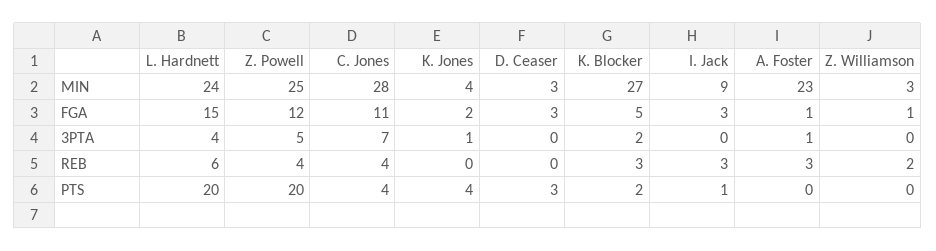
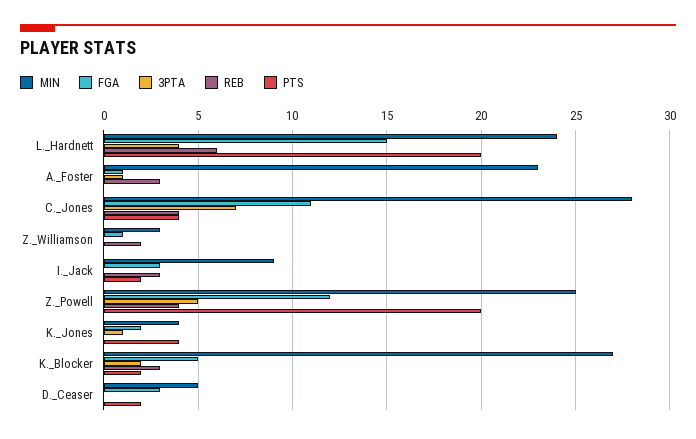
  {
    "MIN": {
      "L. Hardnett": 24,
      "Z. Powell": 25,
      "C. Jones": 28,
      "K. Jones": 4,
-     "D. Ceaser": 3,
+     "D. Ceaser": 5,
      "K. Blocker": 27,
      "I. Jack": 9,
      "A. Foster": 23,
      "Z. Williamson": 3
    },
    "FGA": {
      "L. Hardnett": 15,
      "Z. Powell": 12,
      "C. Jones": 11,
      "K. Jones": 2,
      "D. Ceaser": 3,
      "K. Blocker": 5,
      "I. Jack": 3,
      "A. Foster": 1,
      "Z. Williamson": 1
    },
    "3PTA": {
      "L. Hardnett": 4,
      "Z. Powell": 5,
      "C. Jones": 7,
      "K. Jones": 1,
      "D. Ceaser": 0,
      "K. Blocker": 2,
      "I. Jack": 0,
      "A. Foster": 1,
      "Z. Williamson": 0
    },
    "REB": {
      "L. Hardnett": 6,
      "Z. Powell": 4,
      "C. Jones": 4,
      "K. Jones": 0,
      "D. Ceaser": 0,
      "K. Blocker": 3,
      "I. Jack": 3,
      "A. Foster": 3,
      "Z. Williamson": 2
    },
    "PTS": {
      "L. Hardnett": 20,
      "Z. Powell": 20,
      "C. Jones": 4,
      "K. Jones": 4,
-     "D. Ceaser": 3,
+     "D. Ceaser": 2,
      "K. Blocker": 2,
-     "I. Jack": 1,
+     "I. Jack": 2,
      "A. Foster": 0,
      "Z. Williamson": 0
    }
  }

